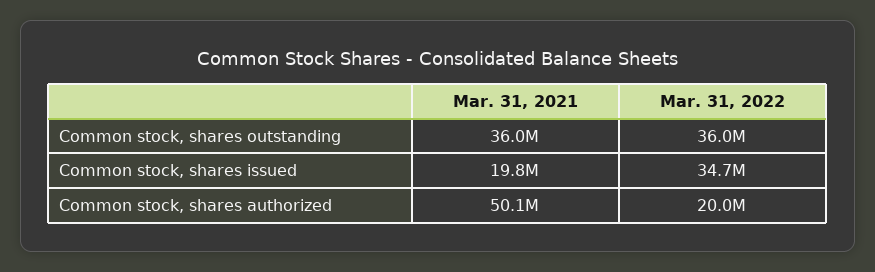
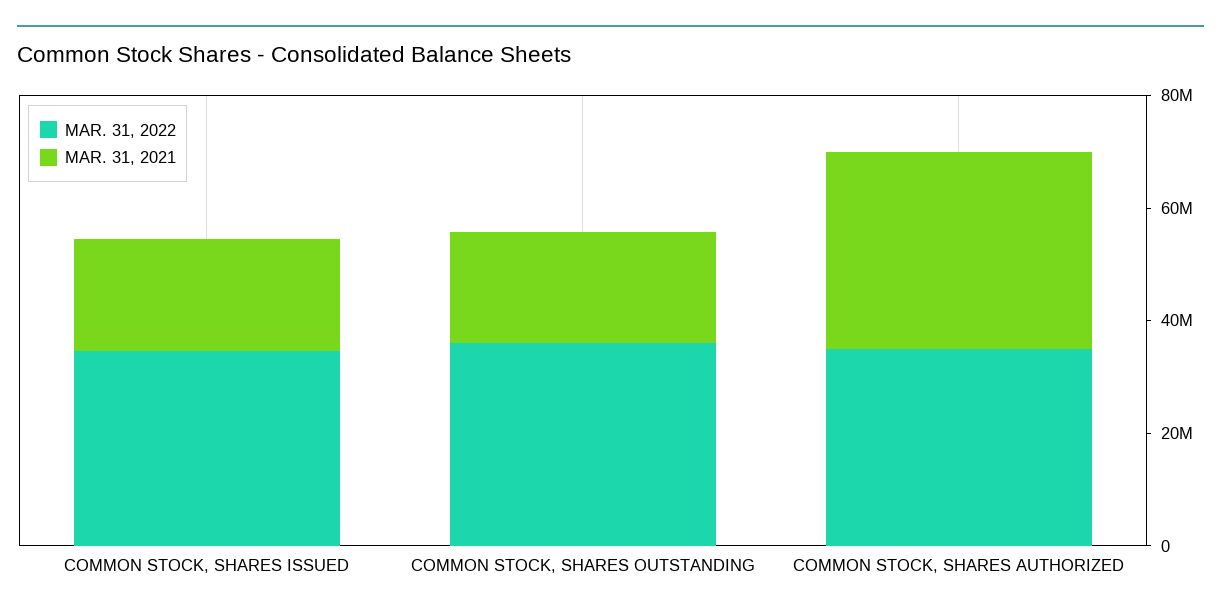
  {
    "Mar. 31, 2021": {
-     "Common stock, shares outstanding": 36000000,
+     "Common stock, shares outstanding": 20000000,
      "Common stock, shares issued": 19800000,
-     "Common stock, shares authorized": 50100000
+     "Common stock, shares authorized": 35000000
    },
    "Mar. 31, 2022": {
      "Common stock, shares outstanding": 36000000,
      "Common stock, shares issued": 34700000,
-     "Common stock, shares authorized": 20000000
+     "Common stock, shares authorized": 35000000
    }
  }

